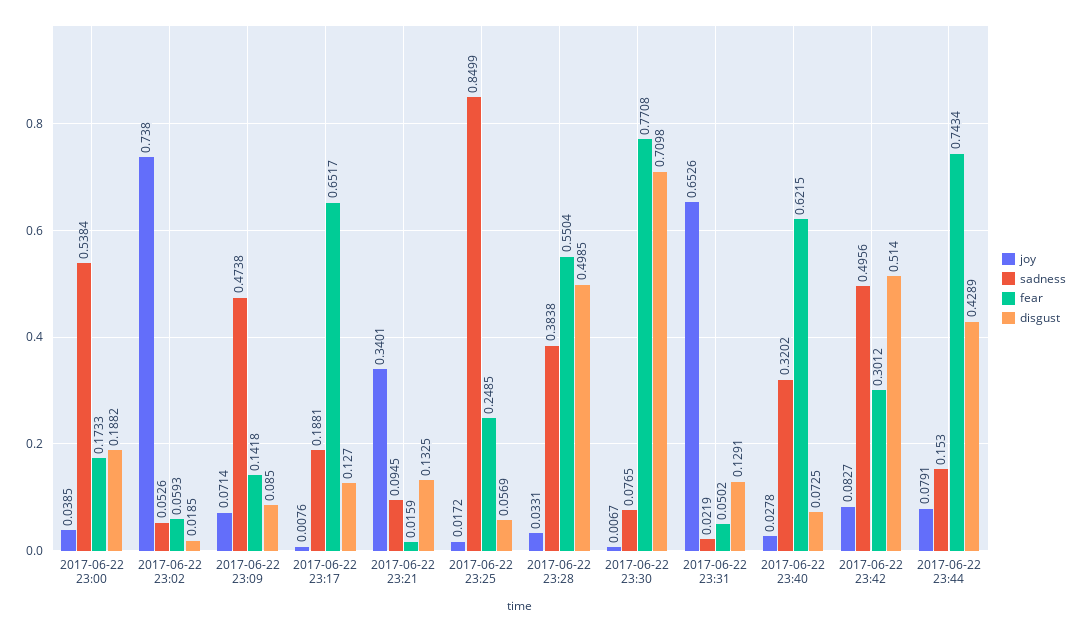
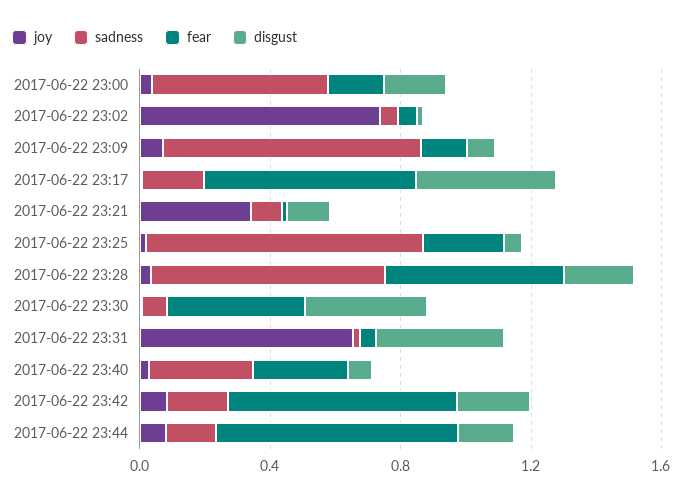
  {
    "joy": {
      "2017-06-22 23:00": 0.0385,
      "2017-06-22 23:02": 0.738,
      "2017-06-22 23:09": 0.0714,
      "2017-06-22 23:17": 0.0076,
      "2017-06-22 23:21": 0.3401,
      "2017-06-22 23:25": 0.0172,
      "2017-06-22 23:28": 0.0331,
      "2017-06-22 23:30": 0.0067,
      "2017-06-22 23:31": 0.6526,
      "2017-06-22 23:40": 0.0278,
      "2017-06-22 23:42": 0.0827,
      "2017-06-22 23:44": 0.0791
    },
    "sadness": {
      "2017-06-22 23:00": 0.5384,
      "2017-06-22 23:02": 0.0526,
-     "2017-06-22 23:09": 0.4738,
+     "2017-06-22 23:09": 0.8,
      "2017-06-22 23:17": 0.1881,
      "2017-06-22 23:21": 0.0945,
      "2017-06-22 23:25": 0.8499,
-     "2017-06-22 23:28": 0.3838,
+     "2017-06-22 23:28": 0.7,
      "2017-06-22 23:30": 0.0765,
      "2017-06-22 23:31": 0.0219,
      "2017-06-22 23:40": 0.3202,
-     "2017-06-22 23:42": 0.4956,
+     "2017-06-22 23:42": 0.2,
      "2017-06-22 23:44": 0.153
    },
    "fear": {
      "2017-06-22 23:00": 0.1733,
      "2017-06-22 23:02": 0.0593,
      "2017-06-22 23:09": 0.1418,
      "2017-06-22 23:17": 0.6517,
      "2017-06-22 23:21": 0.0159,
      "2017-06-22 23:25": 0.2485,
      "2017-06-22 23:28": 0.5504,
-     "2017-06-22 23:30": 0.7708,
+     "2017-06-22 23:30": 0.4,
      "2017-06-22 23:31": 0.0502,
-     "2017-06-22 23:40": 0.6215,
+     "2017-06-22 23:40": 0.3,
-     "2017-06-22 23:42": 0.3012,
+     "2017-06-22 23:42": 0.7,
      "2017-06-22 23:44": 0.7434
    },
    "disgust": {
      "2017-06-22 23:00": 0.1882,
      "2017-06-22 23:02": 0.0185,
      "2017-06-22 23:09": 0.085,
-     "2017-06-22 23:17": 0.127,
+     "2017-06-22 23:17": 0.4,
      "2017-06-22 23:21": 0.1325,
      "2017-06-22 23:25": 0.0569,
-     "2017-06-22 23:28": 0.4985,
+     "2017-06-22 23:28": 0.2,
-     "2017-06-22 23:30": 0.7098,
+     "2017-06-22 23:30": 0.4,
-     "2017-06-22 23:31": 0.1291,
+     "2017-06-22 23:31": 0.4,
      "2017-06-22 23:40": 0.0725,
-     "2017-06-22 23:42": 0.514,
+     "2017-06-22 23:42": 0.2,
-     "2017-06-22 23:44": 0.4289
+     "2017-06-22 23:44": 0.2
    }
  }

